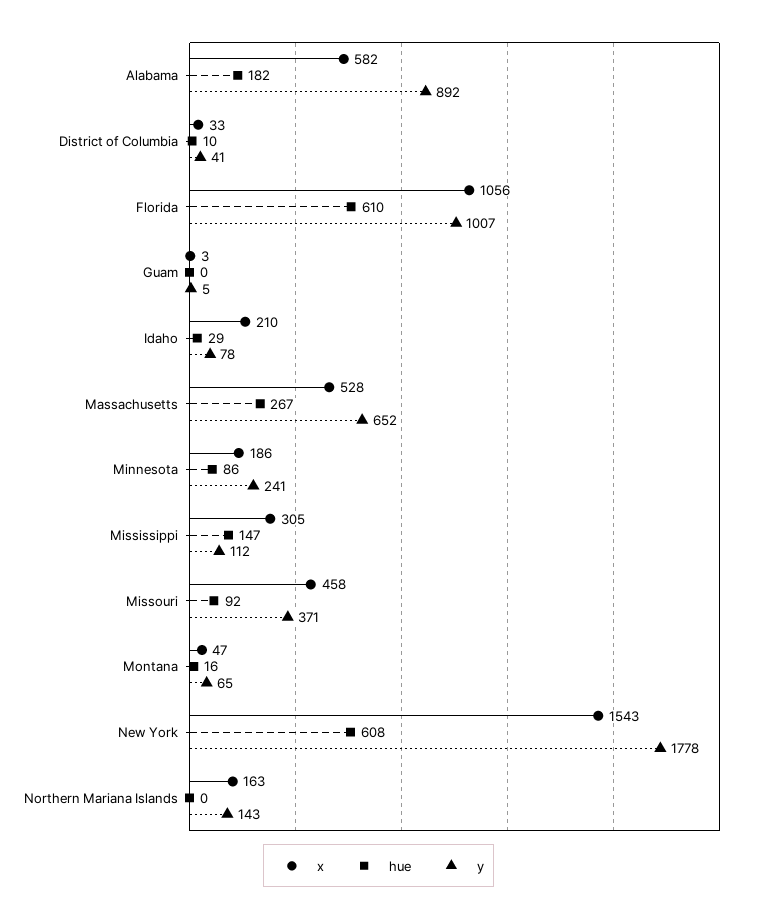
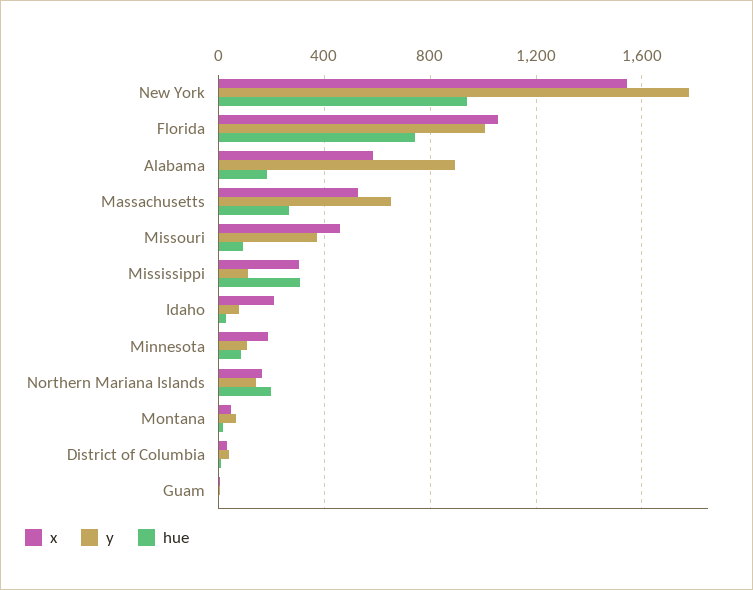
  {
    "x": {
      "Alabama": 582,
      "District of Columbia": 33,
      "Florida": 1056,
      "Guam": 3,
      "Idaho": 210,
      "Massachusetts": 528,
      "Minnesota": 186,
      "Mississippi": 305,
      "Missouri": 458,
      "Montana": 47,
      "New York": 1543,
      "Northern Mariana Islands": 163
    },
    "hue": {
      "Alabama": 182,
      "District of Columbia": 10,
-     "Florida": 610,
+     "Florida": 750,
      "Guam": 0,
      "Idaho": 29,
      "Massachusetts": 267,
      "Minnesota": 86,
-     "Mississippi": 147,
+     "Mississippi": 300,
      "Missouri": 92,
      "Montana": 16,
-     "New York": 608,
+     "New York": 950,
-     "Northern Mariana Islands": 0
+     "Northern Mariana Islands": 200
    },
    "y": {
      "Alabama": 892,
      "District of Columbia": 41,
      "Florida": 1007,
      "Guam": 5,
      "Idaho": 78,
      "Massachusetts": 652,
-     "Minnesota": 241,
+     "Minnesota": 100,
      "Mississippi": 112,
      "Missouri": 371,
      "Montana": 65,
      "New York": 1778,
      "Northern Mariana Islands": 143
    }
  }

